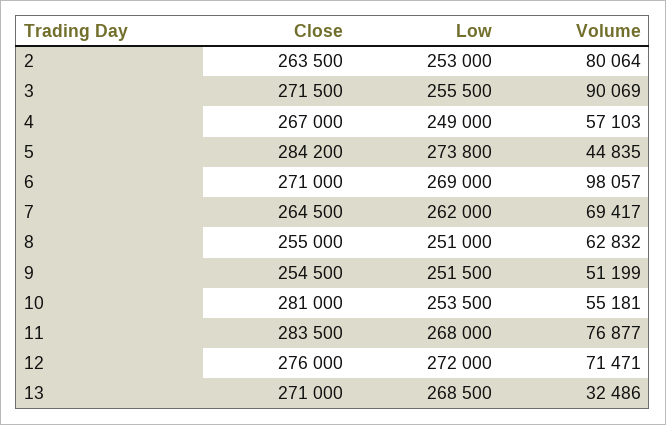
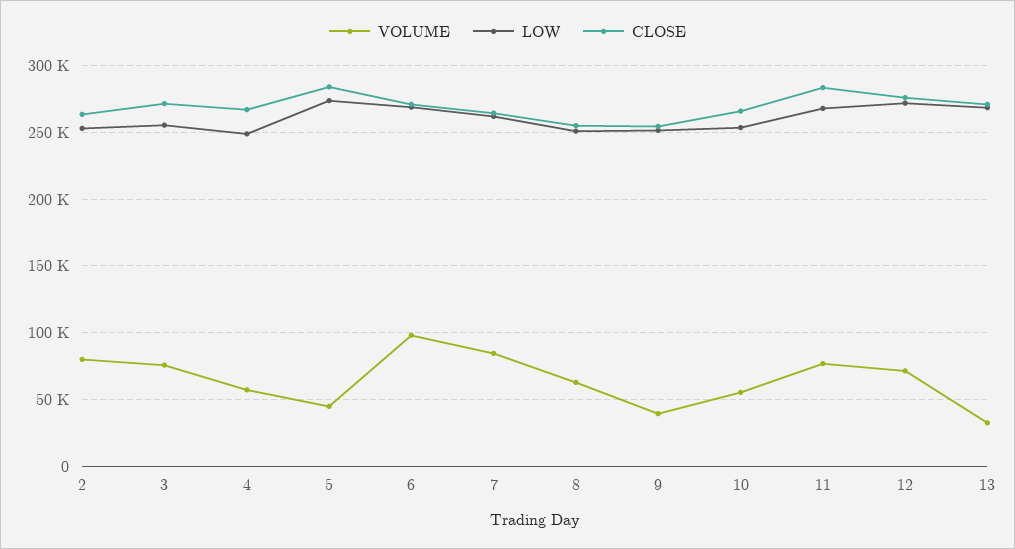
  {
    "Close": {
      "2": 263500,
      "3": 271500,
      "4": 267000,
      "5": 284200,
      "6": 271000,
      "7": 264500,
      "8": 255000,
      "9": 254500,
-     "10": 281000,
+     "10": 265000,
      "11": 283500,
      "12": 276000,
      "13": 271000
    },
    "Low": {
      "2": 253000,
      "3": 255500,
      "4": 249000,
      "5": 273800,
      "6": 269000,
      "7": 262000,
      "8": 251000,
      "9": 251500,
      "10": 253500,
      "11": 268000,
      "12": 272000,
      "13": 268500
    },
    "Volume": {
      "2": 80064,
-     "3": 90069,
+     "3": 75000,
      "4": 57103,
      "5": 44835,
      "6": 98057,
-     "7": 69417,
+     "7": 85000,
      "8": 62832,
-     "9": 51199,
+     "9": 40000,
      "10": 55181,
      "11": 76877,
      "12": 71471,
      "13": 32486
    }
  }

